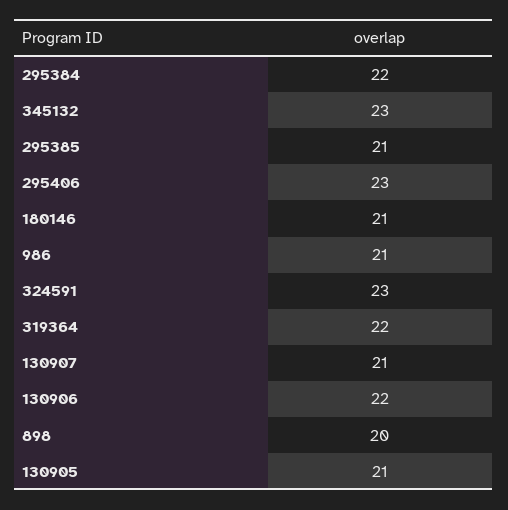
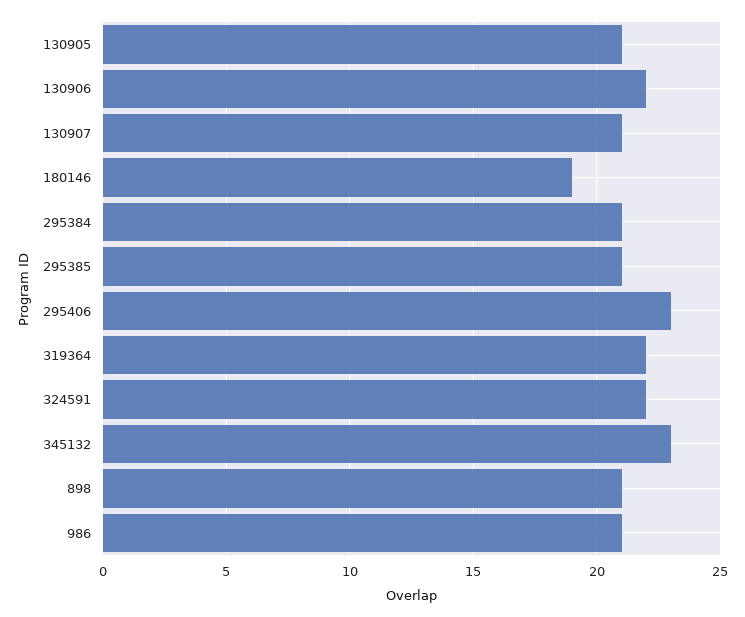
  {
-   "295384": 22,
+   "295384": 21,
    "345132": 23,
    "295385": 21,
    "295406": 23,
-   "180146": 21,
+   "180146": 19,
    "986": 21,
-   "324591": 23,
+   "324591": 22,
    "319364": 22,
    "130907": 21,
    "130906": 22,
-   "898": 20,
+   "898": 21,
    "130905": 21
  }

